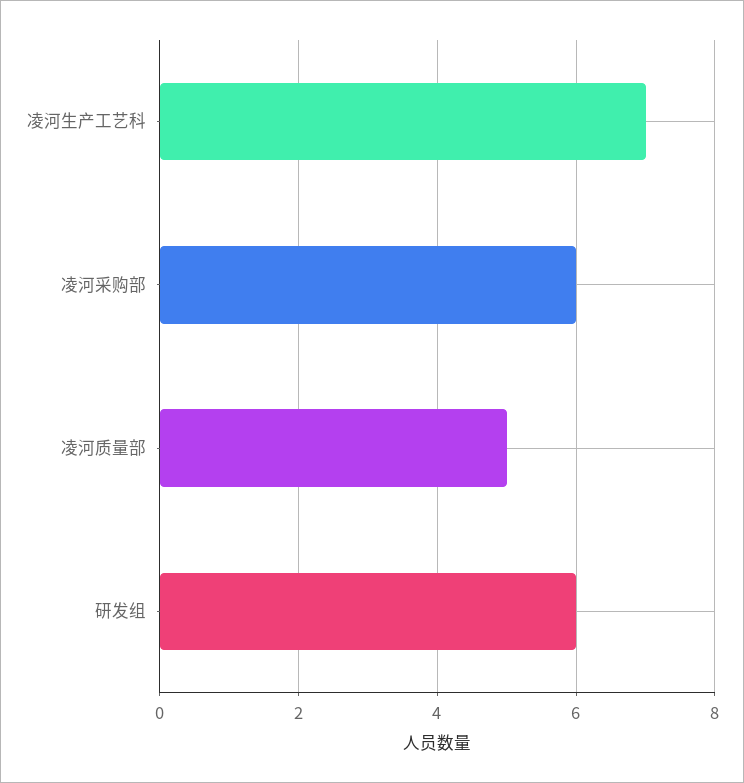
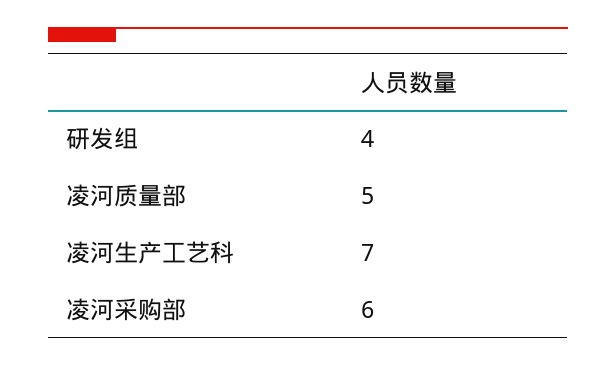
  {
    "凌河生产工艺科": 7,
    "凌河采购部": 6,
    "凌河质量部": 5,
-   "研发组": 6
+   "研发组": 4
  }

